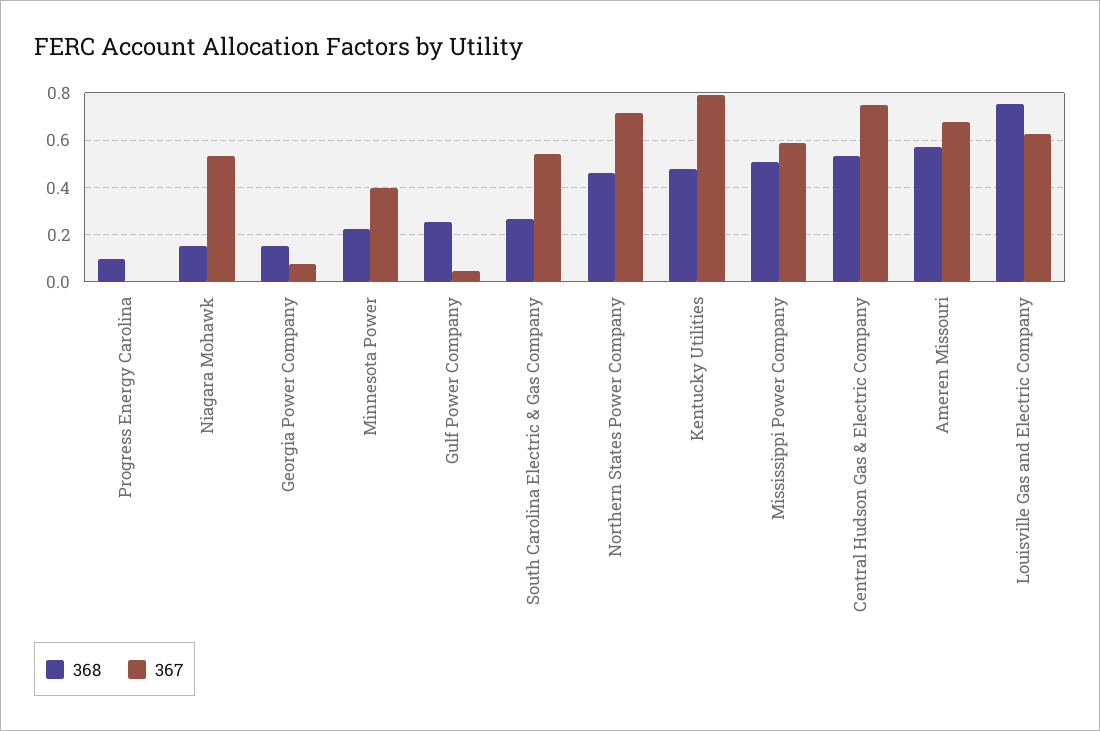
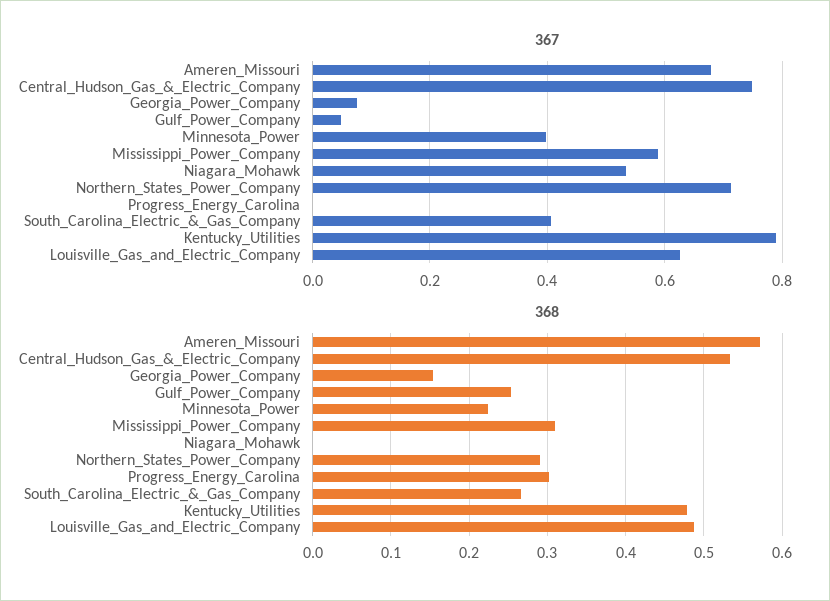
  {
    "368": {
-     "Progress Energy Carolina": 0.1,
+     "Progress Energy Carolina": 0.3,
-     "Niagara Mohawk": 0.15,
+     "Niagara Mohawk": 0,
      "Georgia Power Company": 0.15,
      "Minnesota Power": 0.22,
      "Gulf Power Company": 0.25,
      "South Carolina Electric & Gas Company": 0.27,
-     "Northern States Power Company": 0.45,
+     "Northern States Power Company": 0.29,
      "Kentucky Utilities": 0.48,
-     "Mississippi Power Company": 0.5,
+     "Mississippi Power Company": 0.31,
      "Central Hudson Gas & Electric Company": 0.53,
      "Ameren Missouri": 0.57,
-     "Louisville Gas and Electric Company": 0.75
+     "Louisville Gas and Electric Company": 0.49
    },
    "367": {
      "Progress Energy Carolina": 0,
      "Niagara Mohawk": 0.54,
      "Georgia Power Company": 0.08,
      "Minnesota Power": 0.4,
      "Gulf Power Company": 0.04,
-     "South Carolina Electric & Gas Company": 0.55,
+     "South Carolina Electric & Gas Company": 0.4,
      "Northern States Power Company": 0.72,
      "Kentucky Utilities": 0.78,
      "Mississippi Power Company": 0.58,
      "Central Hudson Gas & Electric Company": 0.74,
      "Ameren Missouri": 0.68,
      "Louisville Gas and Electric Company": 0.62
    }
  }

